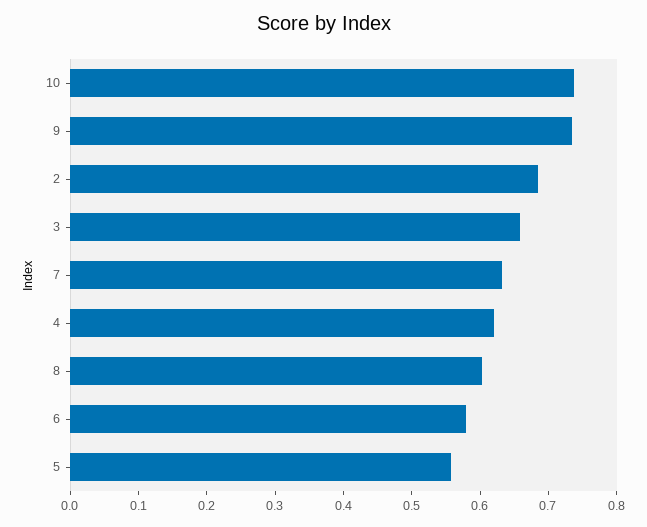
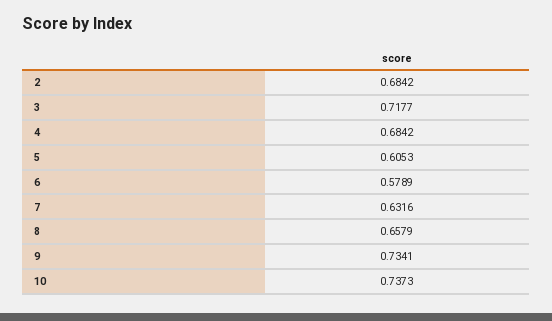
  {
    "10": 0.7373,
    "9": 0.7341,
    "2": 0.6842,
-   "3": 0.66,
+   "3": 0.7177,
    "7": 0.6316,
-   "4": 0.62,
+   "4": 0.6842,
-   "8": 0.6,
+   "8": 0.6579,
    "6": 0.5789,
-   "5": 0.56
+   "5": 0.6053
  }

